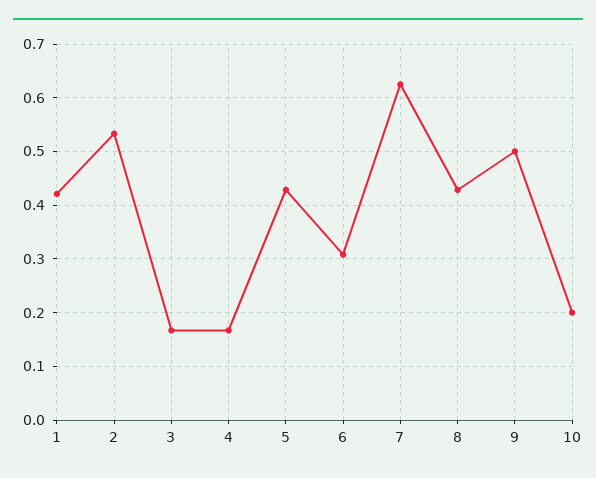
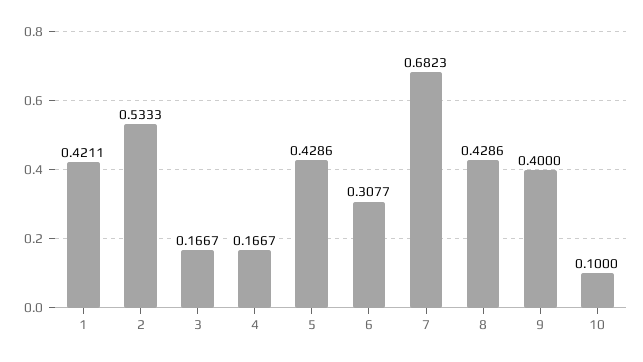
  {
    "1": 0.4211,
    "2": 0.5333,
    "3": 0.1667,
    "4": 0.1667,
    "5": 0.4286,
    "6": 0.3077,
-   "7": 0.62,
+   "7": 0.6823,
    "8": 0.4286,
-   "9": 0.5,
+   "9": 0.4,
-   "10": 0.2
+   "10": 0.1
  }

